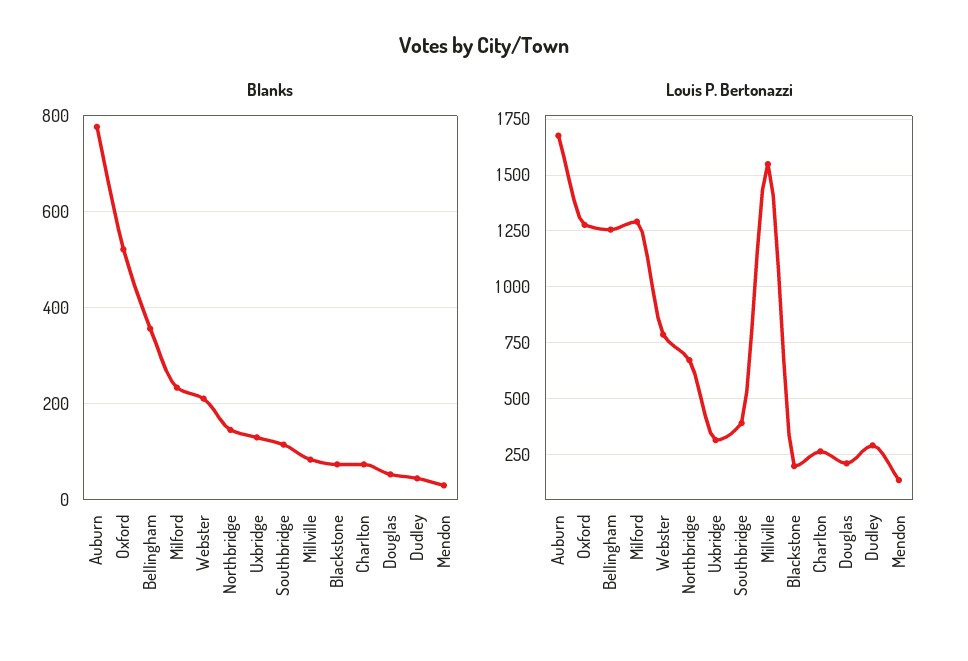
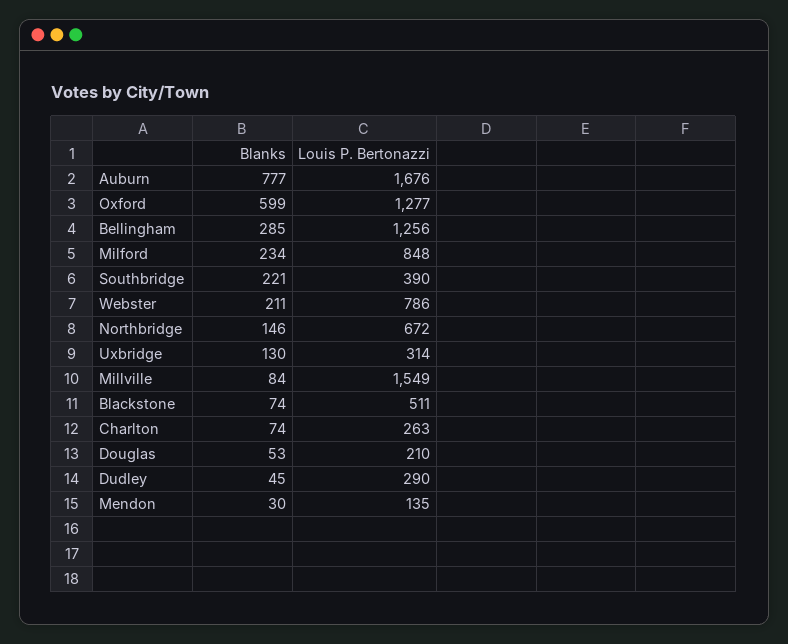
  {
    "Blanks": {
      "Auburn": 777,
-     "Oxford": 520,
+     "Oxford": 599,
-     "Bellingham": 360,
+     "Bellingham": 285,
      "Milford": 234,
      "Webster": 211,
      "Northbridge": 146,
      "Uxbridge": 130,
-     "Southbridge": 120,
+     "Southbridge": 221,
      "Millville": 84,
      "Blackstone": 74,
      "Charlton": 74,
      "Douglas": 53,
      "Dudley": 45,
      "Mendon": 30
    },
    "Louis P. Bertonazzi": {
      "Auburn": 1676,
      "Oxford": 1277,
      "Bellingham": 1256,
-     "Milford": 1300,
+     "Milford": 848,
      "Webster": 786,
      "Northbridge": 672,
      "Uxbridge": 314,
      "Southbridge": 390,
      "Millville": 1549,
-     "Blackstone": 200,
+     "Blackstone": 511,
      "Charlton": 263,
      "Douglas": 210,
      "Dudley": 290,
      "Mendon": 135
    }
  }

